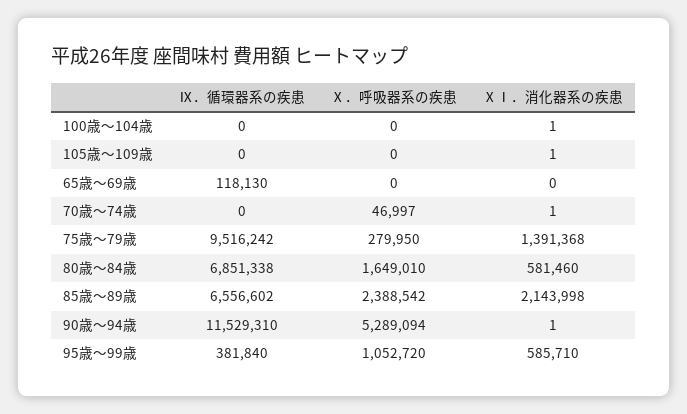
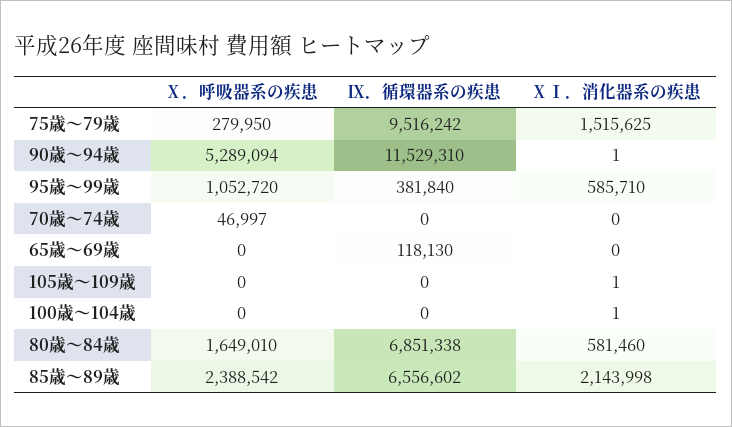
  {
    "Ⅸ．循環器系の疾患": {
      "100歳～104歳": 0,
      "105歳～109歳": 0,
      "65歳～69歳": 118130,
      "70歳～74歳": 0,
      "75歳～79歳": 9516242,
      "80歳～84歳": 6851338,
      "85歳～89歳": 6556602,
      "90歳～94歳": 11529310,
      "95歳～99歳": 381840
    },
    "Ⅹ．呼吸器系の疾患": {
      "100歳～104歳": 0,
      "105歳～109歳": 0,
      "65歳～69歳": 0,
      "70歳～74歳": 46997,
      "75歳～79歳": 279950,
      "80歳～84歳": 1649010,
      "85歳～89歳": 2388542,
      "90歳～94歳": 5289094,
      "95歳～99歳": 1052720
    },
    "ⅩⅠ．消化器系の疾患": {
      "100歳～104歳": 1,
      "105歳～109歳": 1,
      "65歳～69歳": 0,
-     "70歳～74歳": 1,
+     "70歳～74歳": 0,
-     "75歳～79歳": 1391368,
+     "75歳～79歳": 1515625,
      "80歳～84歳": 581460,
      "85歳～89歳": 2143998,
      "90歳～94歳": 1,
      "95歳～99歳": 585710
    }
  }

